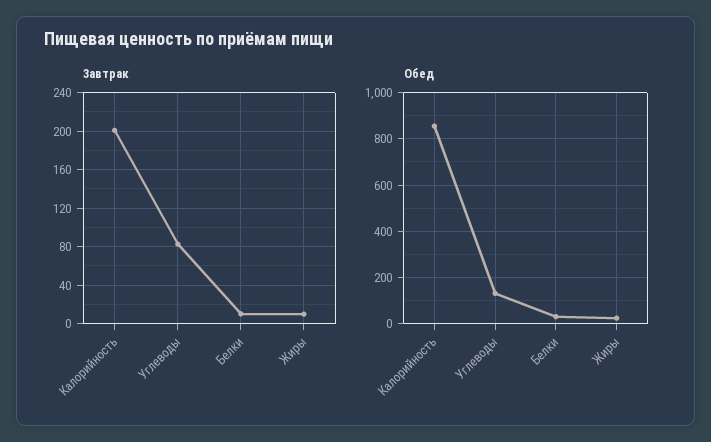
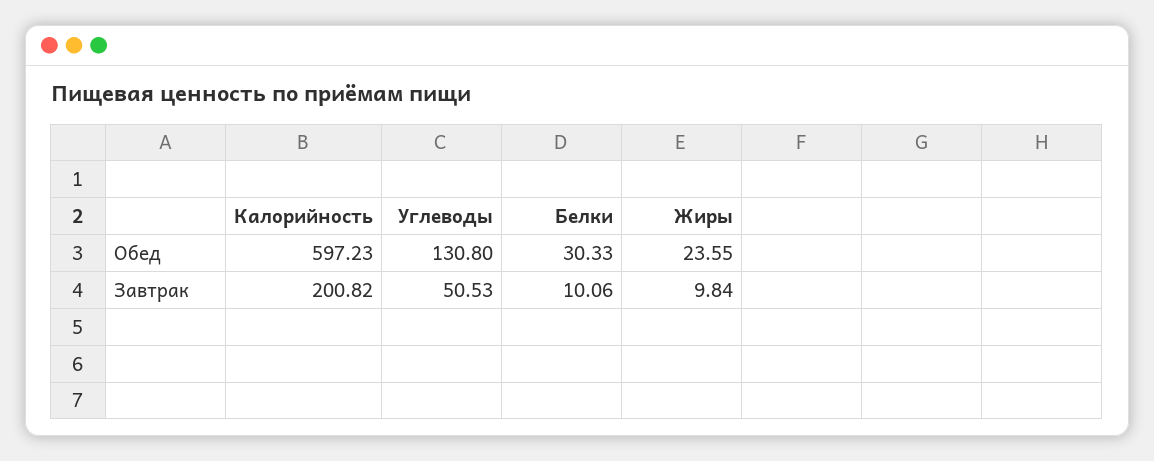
  {
    "Завтрак": {
      "Калорийность": 200.82,
-     "Углеводы": 80,
+     "Углеводы": 50.53,
      "Белки": 10.06,
      "Жиры": 9.84
    },
    "Обед": {
-     "Калорийность": 850,
+     "Калорийность": 597.23,
      "Углеводы": 130.8,
      "Белки": 30.33,
      "Жиры": 23.55
    }
  }

